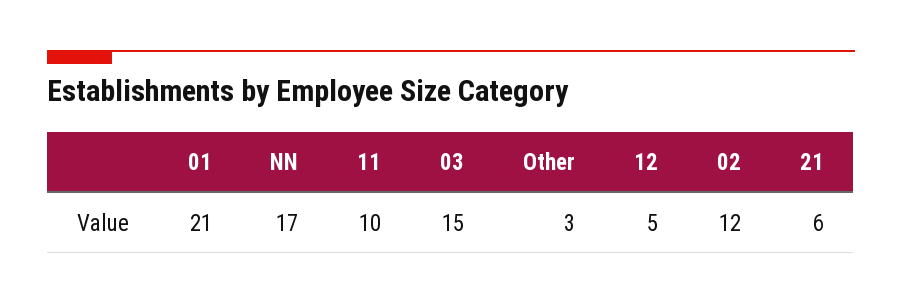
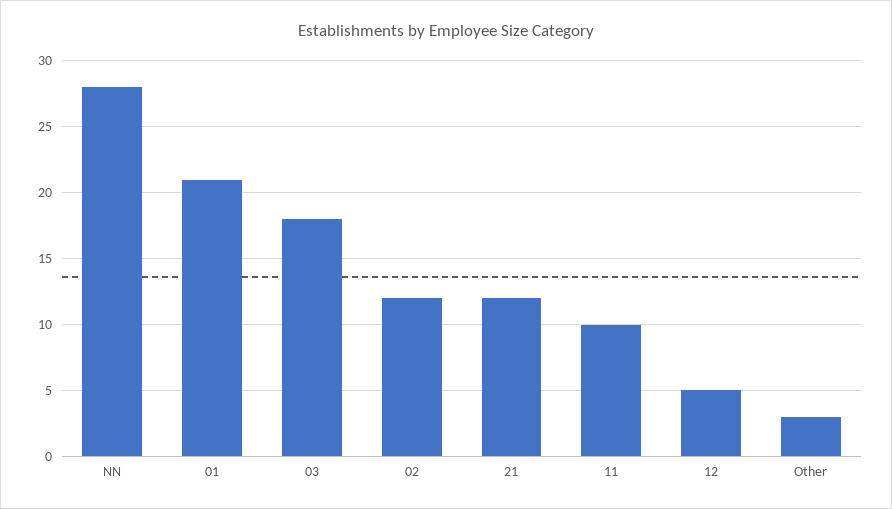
  {
    "01": 21,
-   "NN": 17,
+   "NN": 28,
    "11": 10,
-   "03": 15,
+   "03": 18,
    "Other": 3,
    "12": 5,
    "02": 12,
-   "21": 6
+   "21": 12
  }

